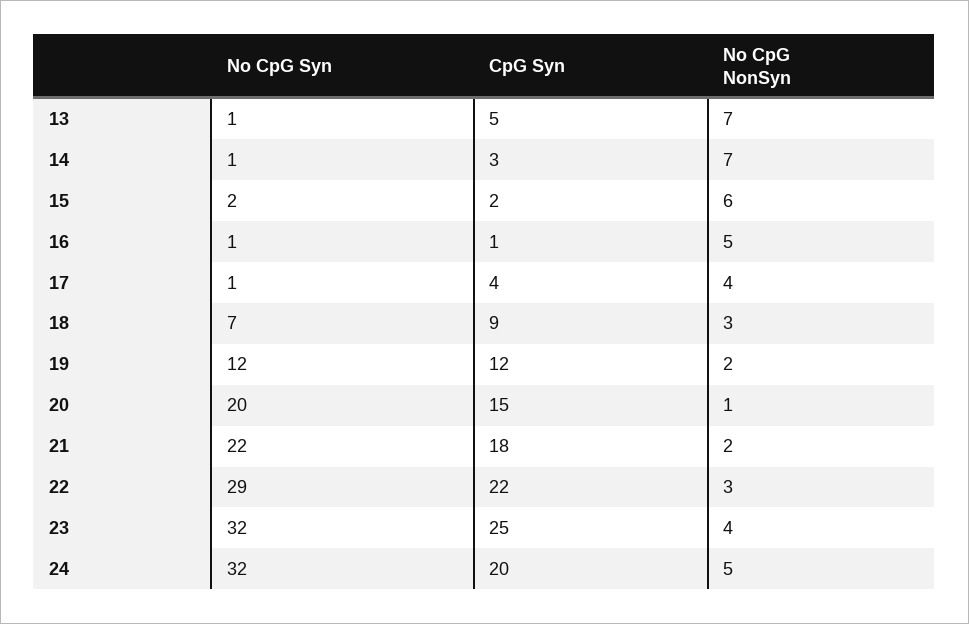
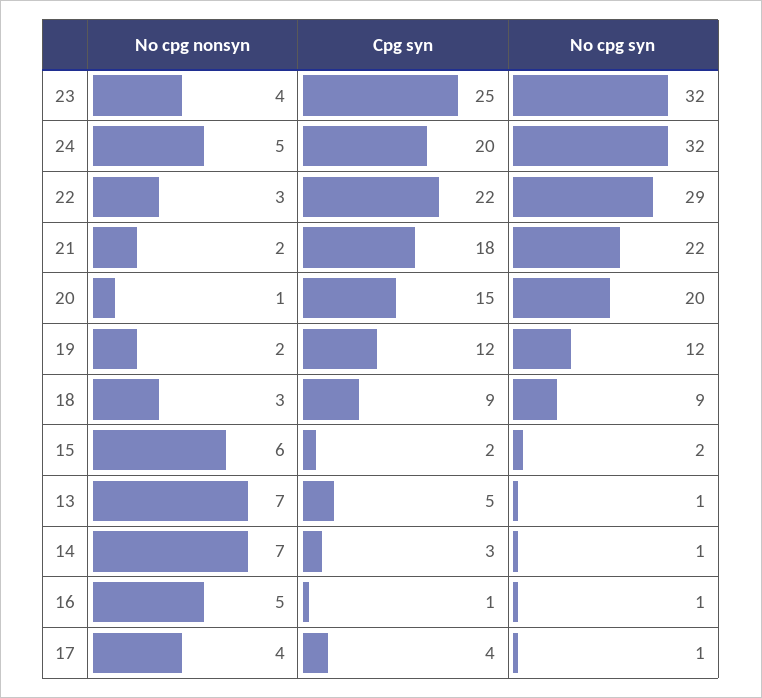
  {
    "No CpG Syn": {
      "13": 1,
      "14": 1,
      "15": 2,
      "16": 1,
      "17": 1,
-     "18": 7,
+     "18": 9,
      "19": 12,
      "20": 20,
      "21": 22,
      "22": 29,
      "23": 32,
      "24": 32
    },
    "CpG Syn": {
      "13": 5,
      "14": 3,
      "15": 2,
      "16": 1,
      "17": 4,
      "18": 9,
      "19": 12,
      "20": 15,
      "21": 18,
      "22": 22,
      "23": 25,
      "24": 20
    },
    "No CpG NonSyn": {
      "13": 7,
      "14": 7,
      "15": 6,
      "16": 5,
      "17": 4,
      "18": 3,
      "19": 2,
      "20": 1,
      "21": 2,
      "22": 3,
      "23": 4,
      "24": 5
    }
  }

